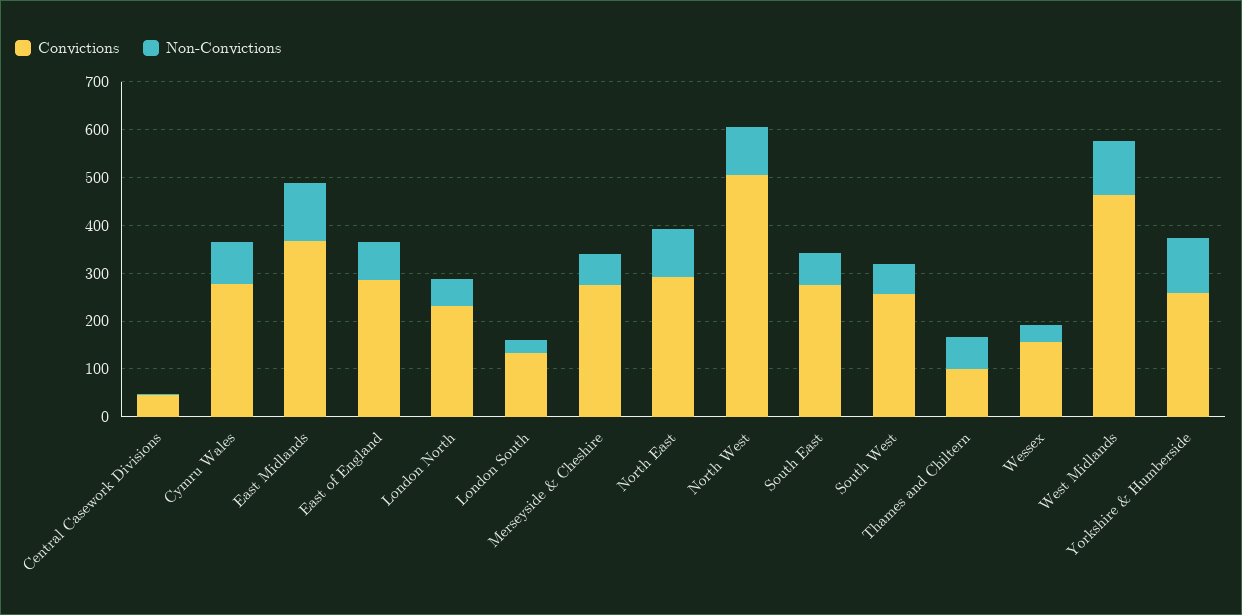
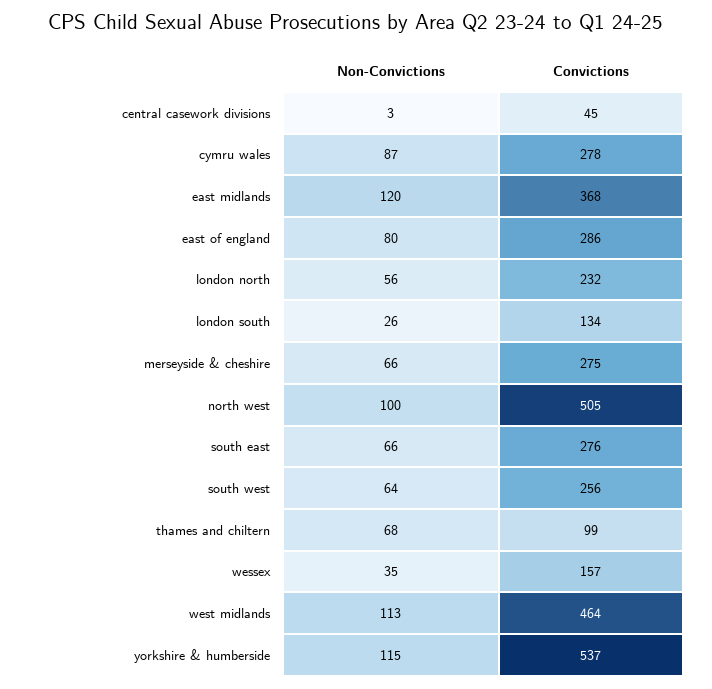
  {
    "Convictions": {
      "Central Casework Divisions": 45,
      "Cymru Wales": 278,
      "East Midlands": 368,
      "East of England": 286,
      "London North": 232,
      "London South": 134,
      "Merseyside & Cheshire": 275,
-     "North East": 300,
      "North West": 505,
      "South East": 276,
      "South West": 256,
      "Thames and Chiltern": 99,
      "Wessex": 157,
      "West Midlands": 464,
-     "Yorkshire & Humberside": 260
+     "Yorkshire & Humberside": 537
    },
    "Non-Convictions": {
      "Central Casework Divisions": 3,
      "Cymru Wales": 87,
      "East Midlands": 120,
      "East of England": 80,
      "London North": 56,
      "London South": 26,
      "Merseyside & Cheshire": 66,
-     "North East": 100,
      "North West": 100,
      "South East": 66,
      "South West": 64,
      "Thames and Chiltern": 68,
      "Wessex": 35,
      "West Midlands": 113,
      "Yorkshire & Humberside": 115
    }
  }

